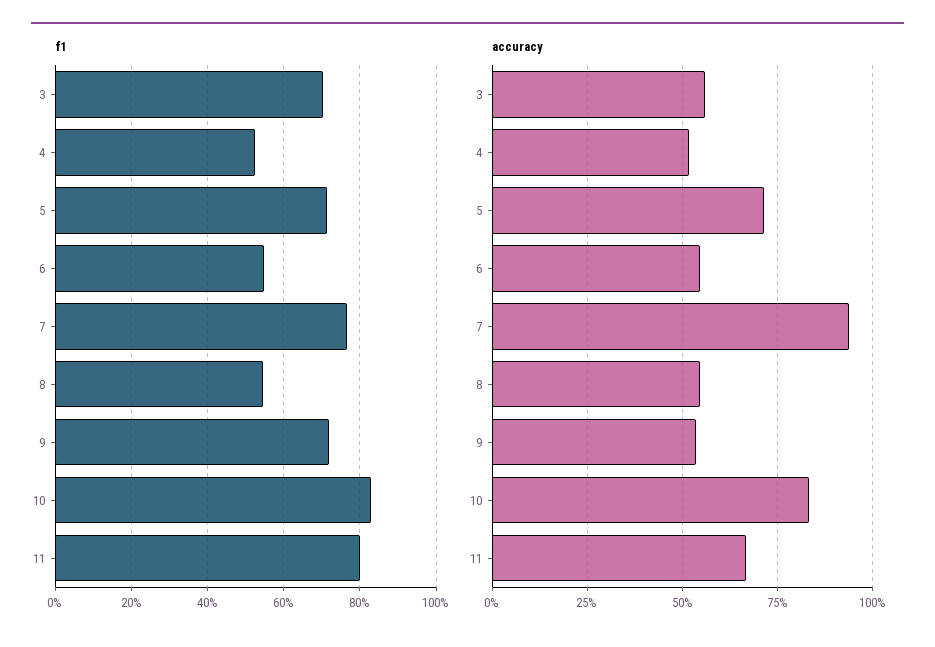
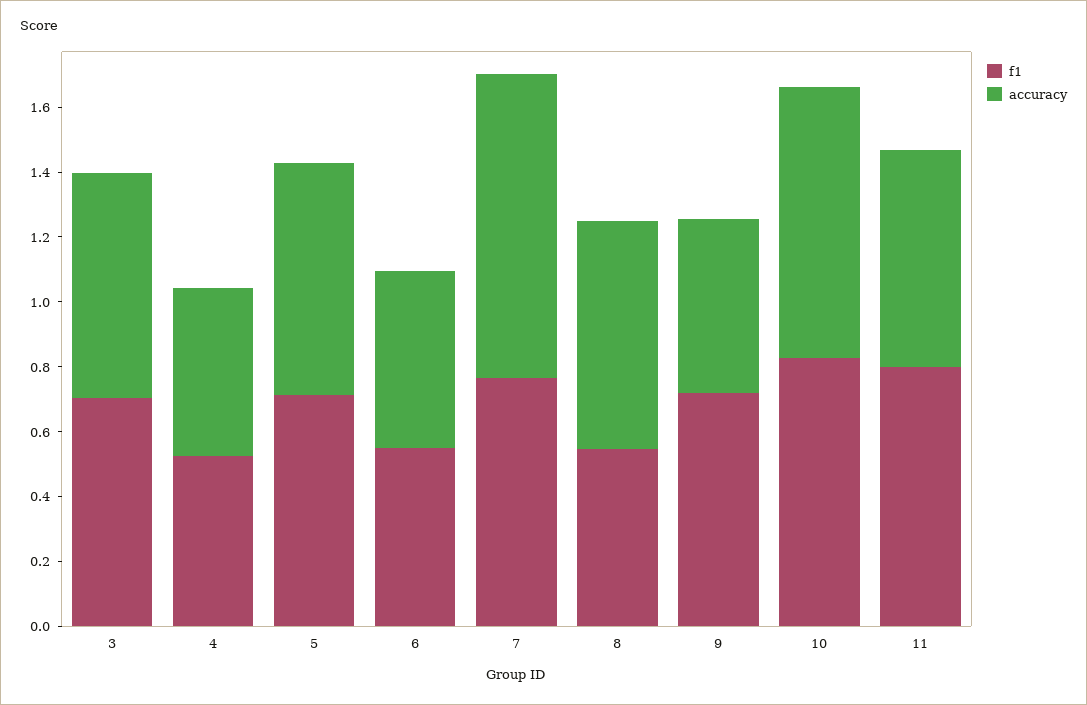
  {
    "f1": {
      "3": 0.7,
      "4": 0.52,
      "5": 0.72,
      "6": 0.54,
      "7": 0.76,
      "8": 0.54,
      "9": 0.72,
      "10": 0.82,
      "11": 0.8
    },
    "accuracy": {
-     "3": 0.55,
+     "3": 0.7,
      "4": 0.525,
      "5": 0.725,
      "6": 0.55,
      "7": 0.925,
-     "8": 0.55,
+     "8": 0.7,
      "9": 0.525,
      "10": 0.825,
      "11": 0.675
    }
  }

